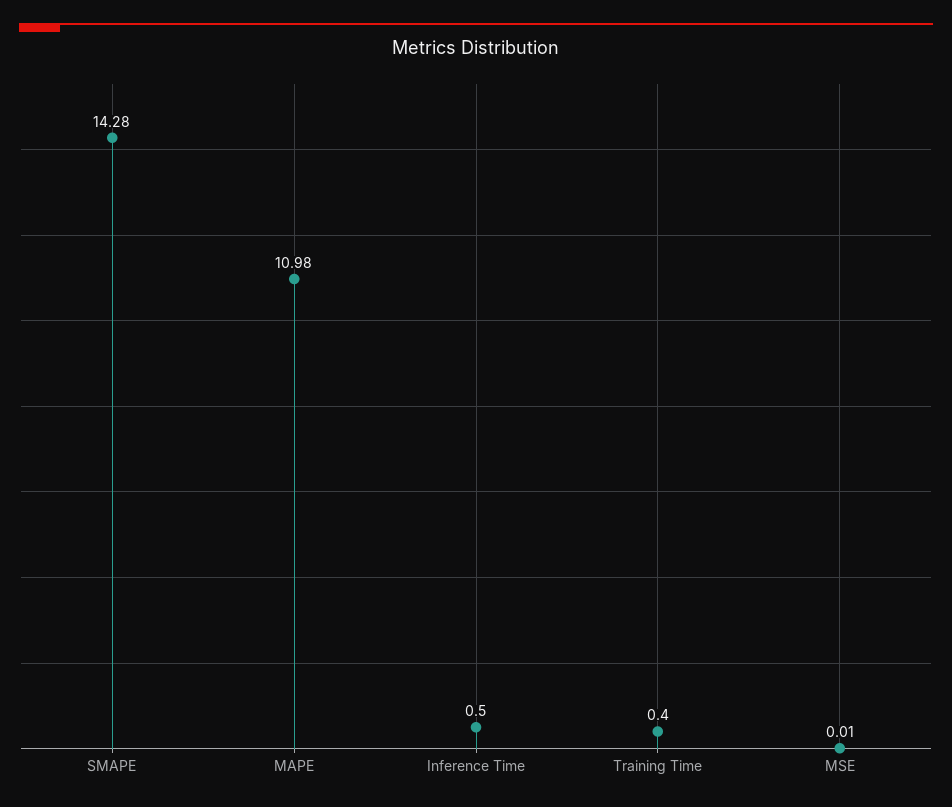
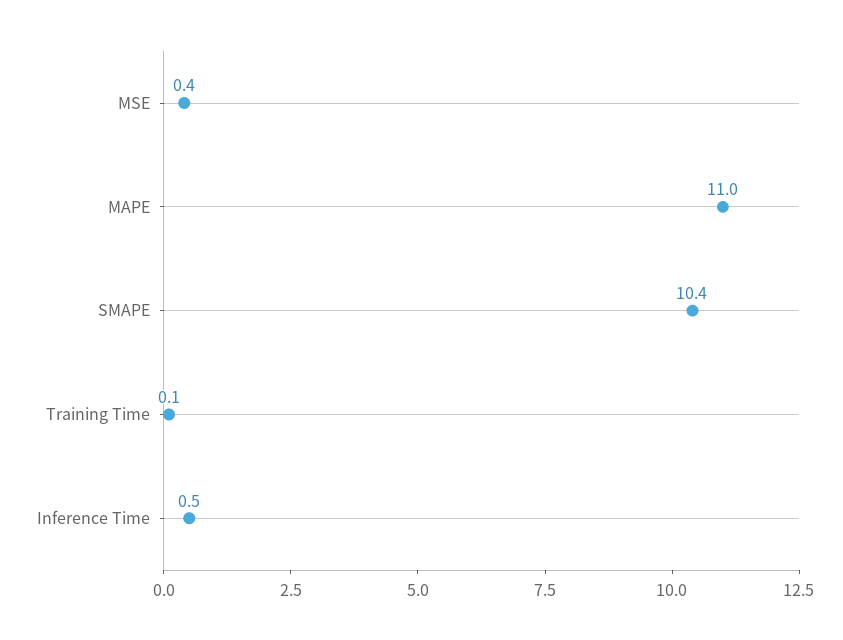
  {
-   "SMAPE": 14.28,
+   "SMAPE": 10.4,
    "MAPE": 10.98,
    "Inference Time": 0.5,
-   "Training Time": 0.4,
+   "Training Time": 0.1,
-   "MSE": 0.01
+   "MSE": 0.4
  }

